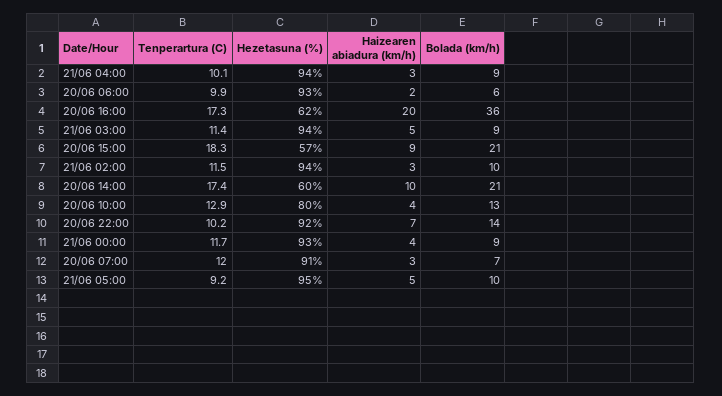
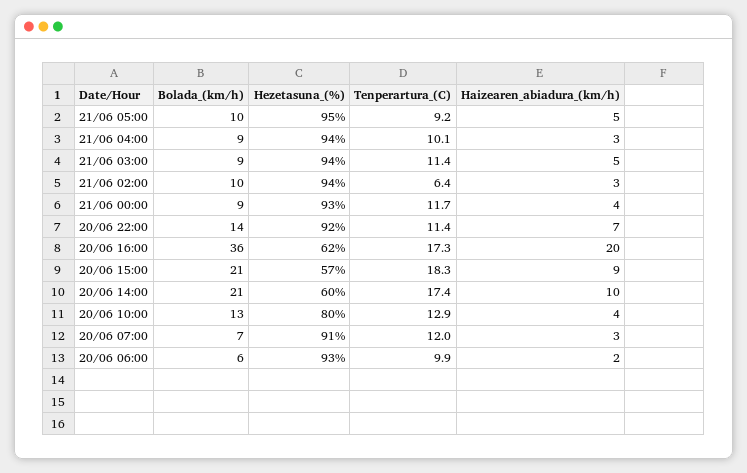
  {
    "Tenperartura (C)": {
      "21/06 04:00": 10.1,
      "20/06 06:00": 9.9,
      "20/06 16:00": 17.3,
      "21/06 03:00": 11.4,
      "20/06 15:00": 18.3,
-     "21/06 02:00": 11.5,
+     "21/06 02:00": 6.4,
      "20/06 14:00": 17.4,
      "20/06 10:00": 12.9,
-     "20/06 22:00": 10.2,
+     "20/06 22:00": 11.4,
      "21/06 00:00": 11.7,
      "20/06 07:00": 12,
      "21/06 05:00": 9.2
    },
    "Hezetasuna (%)": {
      "21/06 04:00": 94,
      "20/06 06:00": 93,
      "20/06 16:00": 62,
      "21/06 03:00": 94,
      "20/06 15:00": 57,
      "21/06 02:00": 94,
      "20/06 14:00": 60,
      "20/06 10:00": 80,
      "20/06 22:00": 92,
      "21/06 00:00": 93,
      "20/06 07:00": 91,
      "21/06 05:00": 95
    },
    "Haizearen abiadura (km/h)": {
      "21/06 04:00": 3,
      "20/06 06:00": 2,
      "20/06 16:00": 20,
      "21/06 03:00": 5,
      "20/06 15:00": 9,
      "21/06 02:00": 3,
      "20/06 14:00": 10,
      "20/06 10:00": 4,
      "20/06 22:00": 7,
      "21/06 00:00": 4,
      "20/06 07:00": 3,
      "21/06 05:00": 5
    },
    "Bolada (km/h)": {
      "21/06 04:00": 9,
      "20/06 06:00": 6,
      "20/06 16:00": 36,
      "21/06 03:00": 9,
      "20/06 15:00": 21,
      "21/06 02:00": 10,
      "20/06 14:00": 21,
      "20/06 10:00": 13,
      "20/06 22:00": 14,
      "21/06 00:00": 9,
      "20/06 07:00": 7,
      "21/06 05:00": 10
    }
  }

